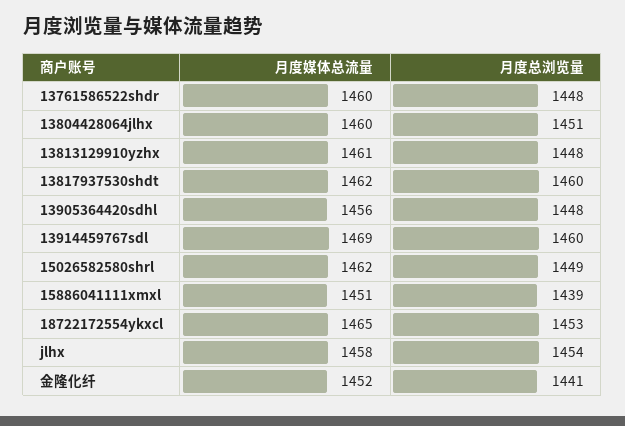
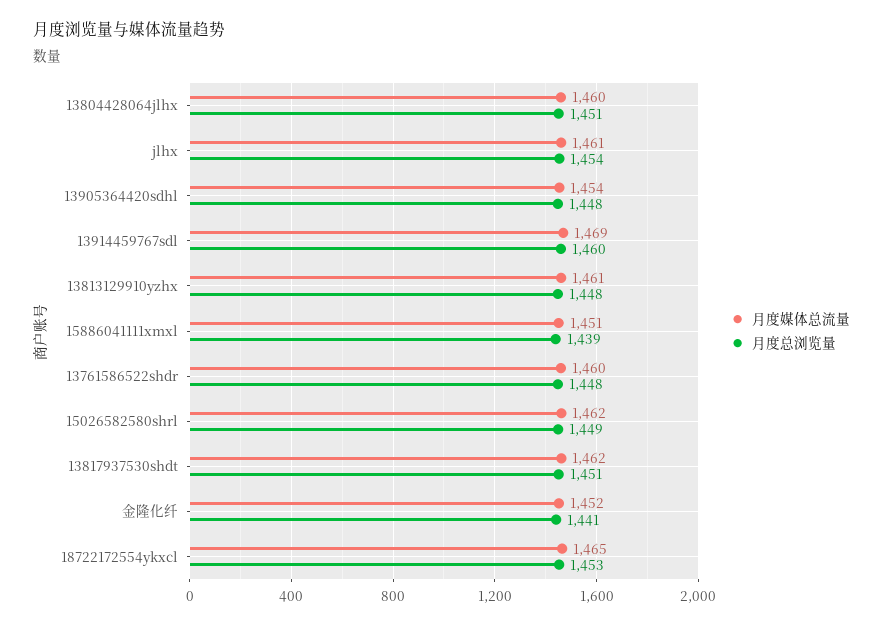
  {
    "月度媒体总流量": {
      "13761586522shdr": 1460,
      "13804428064jlhx": 1460,
      "13813129910yzhx": 1461,
      "13817937530shdt": 1462,
-     "13905364420sdhl": 1456,
+     "13905364420sdhl": 1454,
      "13914459767sdl": 1469,
      "15026582580shrl": 1462,
      "15886041111xmxl": 1451,
      "18722172554ykxcl": 1465,
-     "jlhx": 1458,
+     "jlhx": 1461,
      "金隆化纤": 1452
    },
    "月度总浏览量": {
      "13761586522shdr": 1448,
      "13804428064jlhx": 1451,
      "13813129910yzhx": 1448,
-     "13817937530shdt": 1460,
+     "13817937530shdt": 1451,
      "13905364420sdhl": 1448,
      "13914459767sdl": 1460,
      "15026582580shrl": 1449,
      "15886041111xmxl": 1439,
      "18722172554ykxcl": 1453,
      "jlhx": 1454,
      "金隆化纤": 1441
    }
  }

